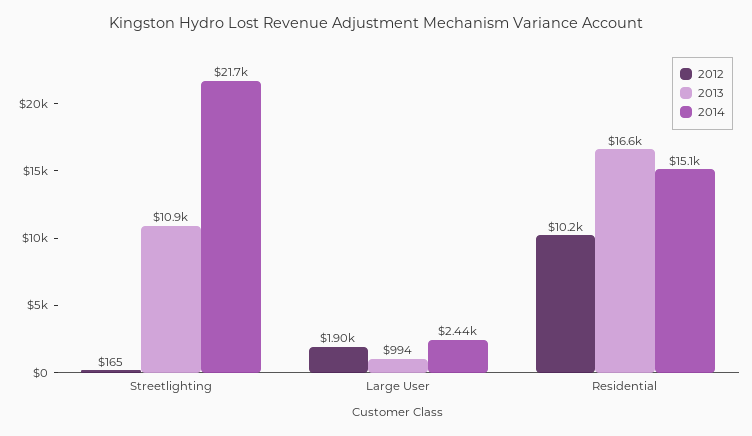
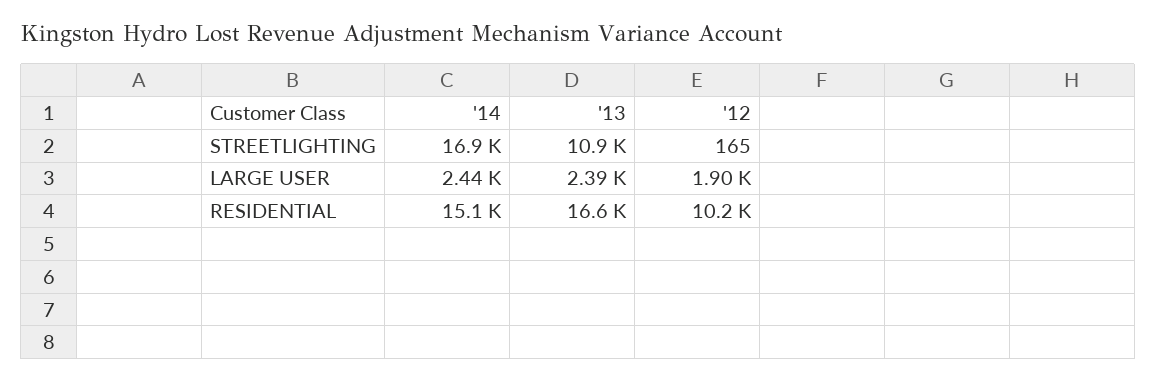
  {
    "2012": {
      "Streetlighting": 165,
      "Large User": 1900,
      "Residential": 10200
    },
    "2013": {
      "Streetlighting": 10900,
-     "Large User": 994,
+     "Large User": 2390,
      "Residential": 16600
    },
    "2014": {
-     "Streetlighting": 21700,
+     "Streetlighting": 16900,
      "Large User": 2440,
      "Residential": 15100
    }
  }

